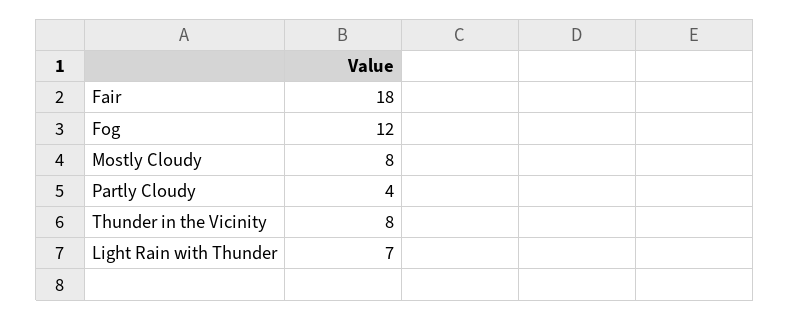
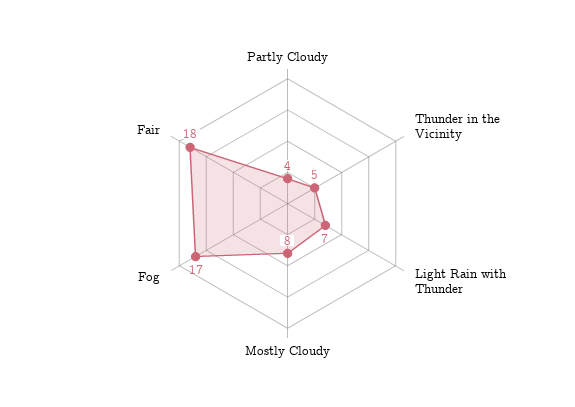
  {
    "Fair": 18,
-   "Fog": 12,
+   "Fog": 17,
    "Mostly Cloudy": 8,
    "Partly Cloudy": 4,
-   "Thunder in the Vicinity": 8,
+   "Thunder in the Vicinity": 5,
    "Light Rain with Thunder": 7
  }

